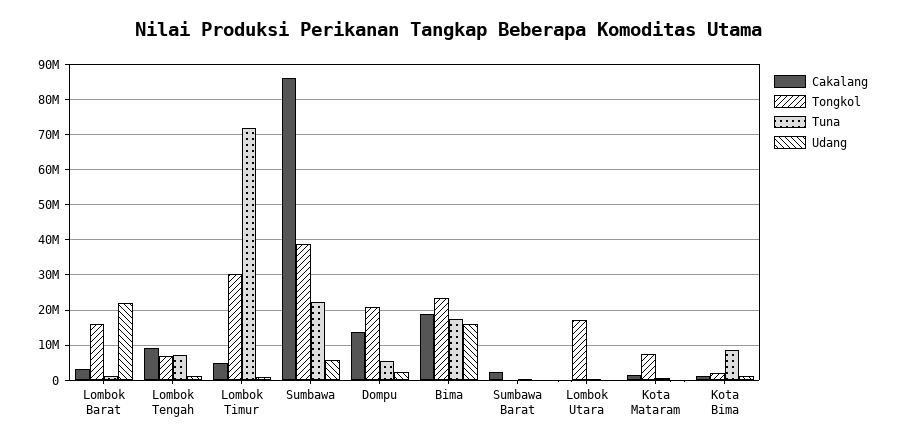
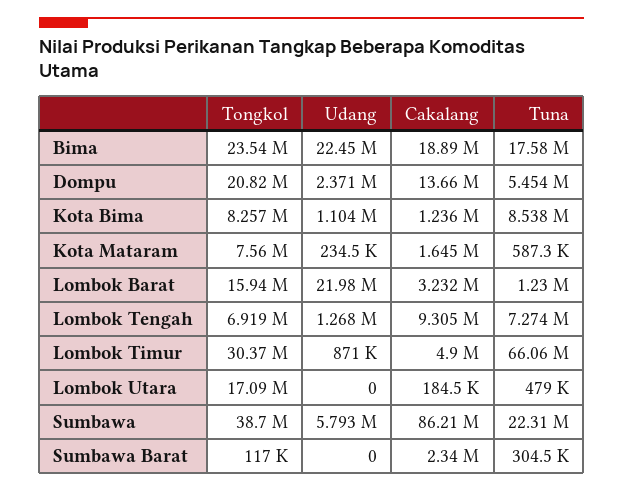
  {
    "Cakalang": {
      "Lombok Barat": 3232000,
      "Lombok Tengah": 9305000,
      "Lombok Timur": 4900000,
      "Sumbawa": 86210000,
      "Dompu": 13660000,
      "Bima": 18890000,
      "Sumbawa Barat": 2340000,
      "Lombok Utara": 184500,
      "Kota Mataram": 1645000,
      "Kota Bima": 1236000
    },
    "Tongkol": {
      "Lombok Barat": 15940000,
      "Lombok Tengah": 6919000,
      "Lombok Timur": 30370000,
      "Sumbawa": 38700000,
      "Dompu": 20820000,
      "Bima": 23540000,
      "Sumbawa Barat": 117000,
      "Lombok Utara": 17090000,
      "Kota Mataram": 7560000,
-     "Kota Bima": 2000000
+     "Kota Bima": 8257000
    },
    "Tuna": {
      "Lombok Barat": 1230000,
      "Lombok Tengah": 7274000,
-     "Lombok Timur": 72000000,
+     "Lombok Timur": 66060000,
      "Sumbawa": 22310000,
      "Dompu": 5454000,
      "Bima": 17580000,
      "Sumbawa Barat": 304500,
      "Lombok Utara": 479000,
      "Kota Mataram": 587300,
      "Kota Bima": 8538000
    },
    "Udang": {
      "Lombok Barat": 21980000,
      "Lombok Tengah": 1268000,
      "Lombok Timur": 871000,
      "Sumbawa": 5793000,
      "Dompu": 2371000,
-     "Bima": 16000000,
+     "Bima": 22450000,
      "Sumbawa Barat": 0,
      "Lombok Utara": 0,
      "Kota Mataram": 234500,
      "Kota Bima": 1104000
    }
  }

